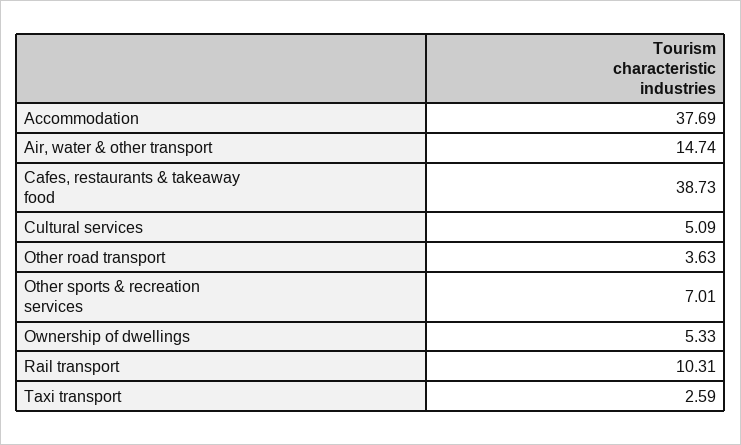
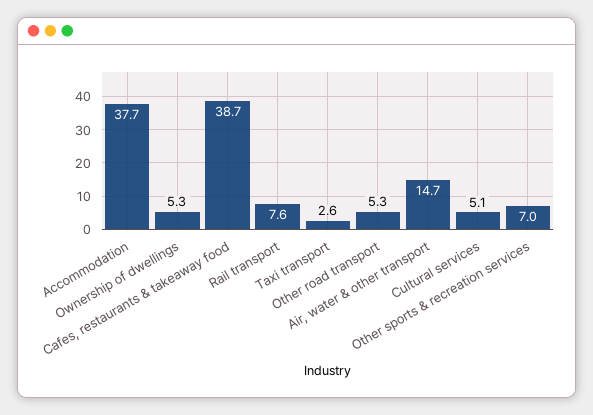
  {
    "Accommodation": 37.69,
    "Air, water & other transport": 14.74,
    "Cafes, restaurants & takeaway food": 38.73,
    "Cultural services": 5.09,
-   "Other road transport": 3.63,
+   "Other road transport": 5.3,
    "Other sports & recreation services": 7.01,
    "Ownership of dwellings": 5.33,
-   "Rail transport": 10.31,
+   "Rail transport": 7.6,
    "Taxi transport": 2.59
  }

